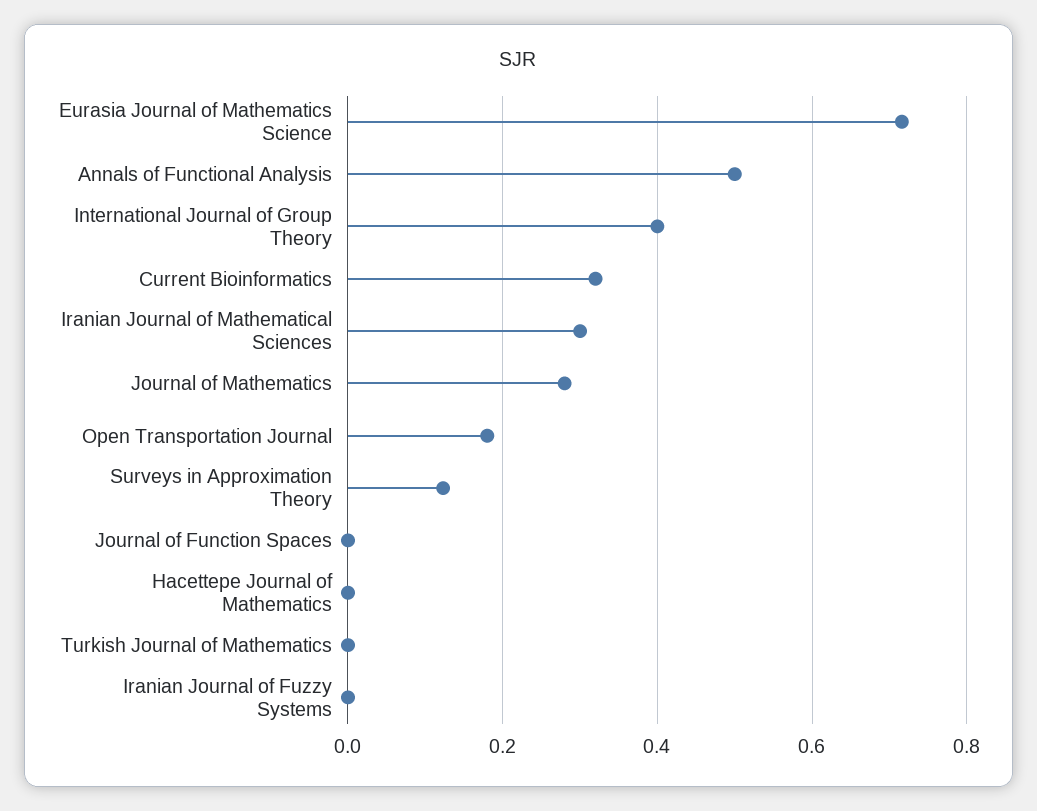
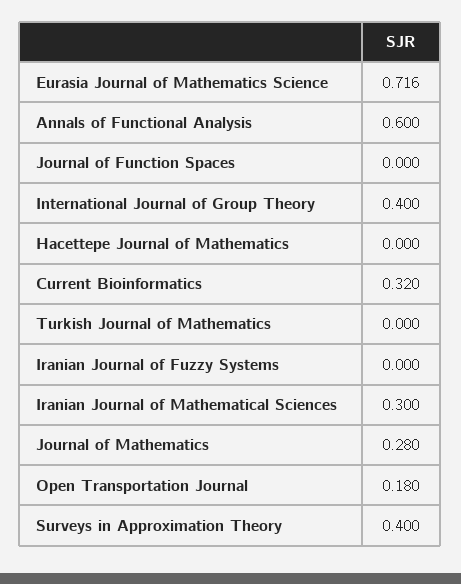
  {
    "Eurasia Journal of Mathematics Science": 0.716,
-   "Annals of Functional Analysis": 0.5,
+   "Annals of Functional Analysis": 0.6,
    "International Journal of Group Theory": 0.4,
    "Current Bioinformatics": 0.32,
    "Iranian Journal of Mathematical Sciences": 0.3,
    "Journal of Mathematics": 0.28,
    "Open Transportation Journal": 0.18,
-   "Surveys in Approximation Theory": 0.12,
+   "Surveys in Approximation Theory": 0.4,
    "Journal of Function Spaces": 0,
    "Hacettepe Journal of Mathematics": 0,
    "Turkish Journal of Mathematics": 0,
    "Iranian Journal of Fuzzy Systems": 0
  }

